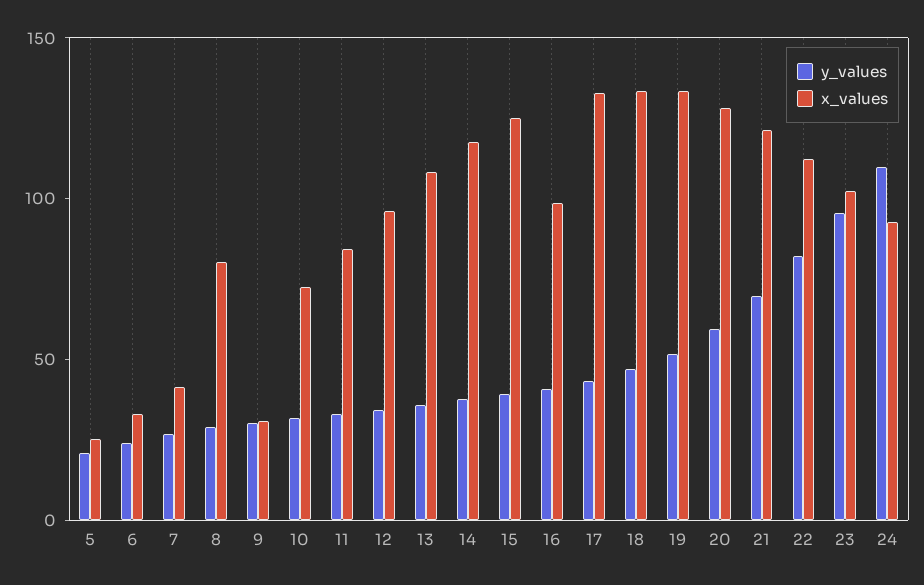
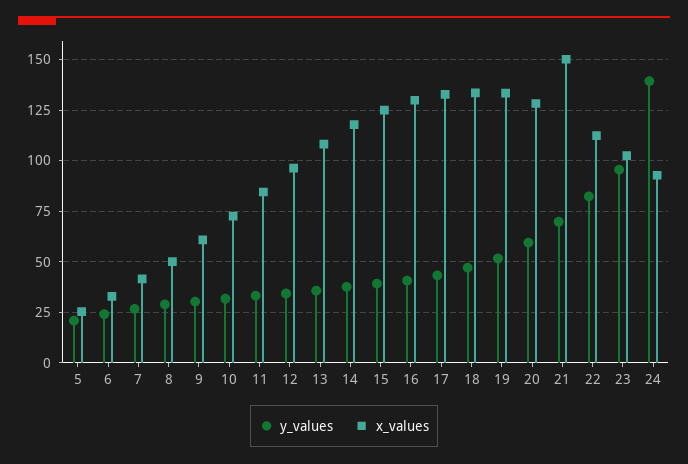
  {
    "y_values": {
      "5": 20,
      "6": 25,
      "7": 25,
      "8": 30,
      "9": 30,
      "10": 30,
      "11": 35,
      "12": 35,
      "13": 35,
      "14": 40,
      "15": 40,
      "16": 40,
      "17": 45,
      "18": 45,
      "19": 50,
      "20": 60,
      "21": 70,
      "22": 80,
      "23": 95,
-     "24": 110
+     "24": 140
    },
    "x_values": {
      "5": 25,
      "6": 35,
      "7": 40,
-     "8": 80,
+     "8": 50,
-     "9": 30,
+     "9": 60,
      "10": 75,
      "11": 85,
      "12": 95,
      "13": 110,
      "14": 120,
      "15": 125,
-     "16": 100,
+     "16": 130,
      "17": 135,
      "18": 135,
      "19": 135,
      "20": 130,
-     "21": 120,
+     "21": 150,
      "22": 110,
      "23": 105,
      "24": 95
    }
  }

